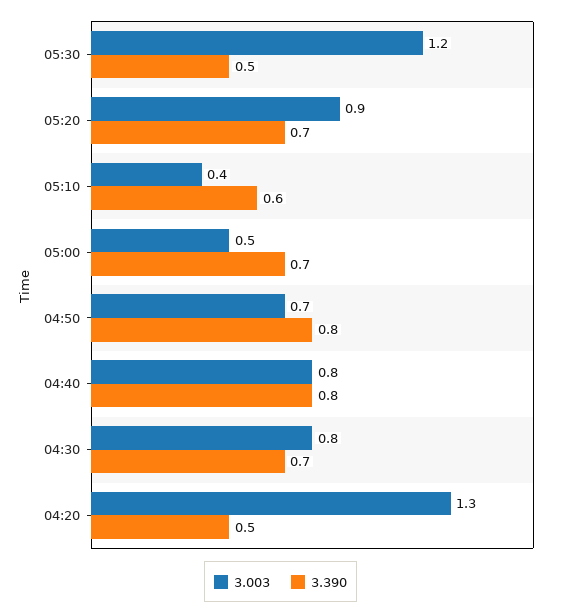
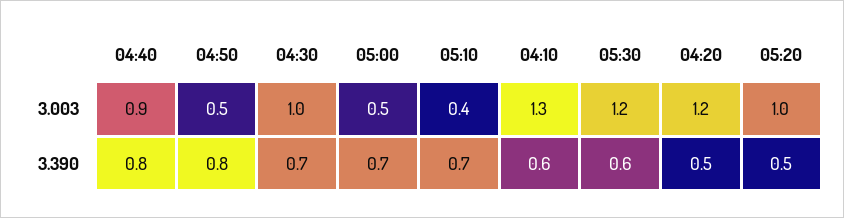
  {
    "3.003": {
      "05:30": 1.2,
-     "05:20": 0.9,
+     "05:20": 1,
      "05:10": 0.4,
      "05:00": 0.5,
-     "04:50": 0.7,
+     "04:50": 0.5,
-     "04:40": 0.8,
+     "04:40": 0.9,
-     "04:30": 0.8,
+     "04:30": 1,
-     "04:20": 1.3
+     "04:20": 1.2,
+     "04:10": 1.3
    },
    "3.390": {
-     "05:30": 0.5,
+     "05:30": 0.6,
-     "05:20": 0.7,
+     "05:20": 0.5,
-     "05:10": 0.6,
+     "05:10": 0.7,
      "05:00": 0.7,
      "04:50": 0.8,
      "04:40": 0.8,
      "04:30": 0.7,
-     "04:20": 0.5
+     "04:20": 0.5,
+     "04:10": 0.6
    }
  }

